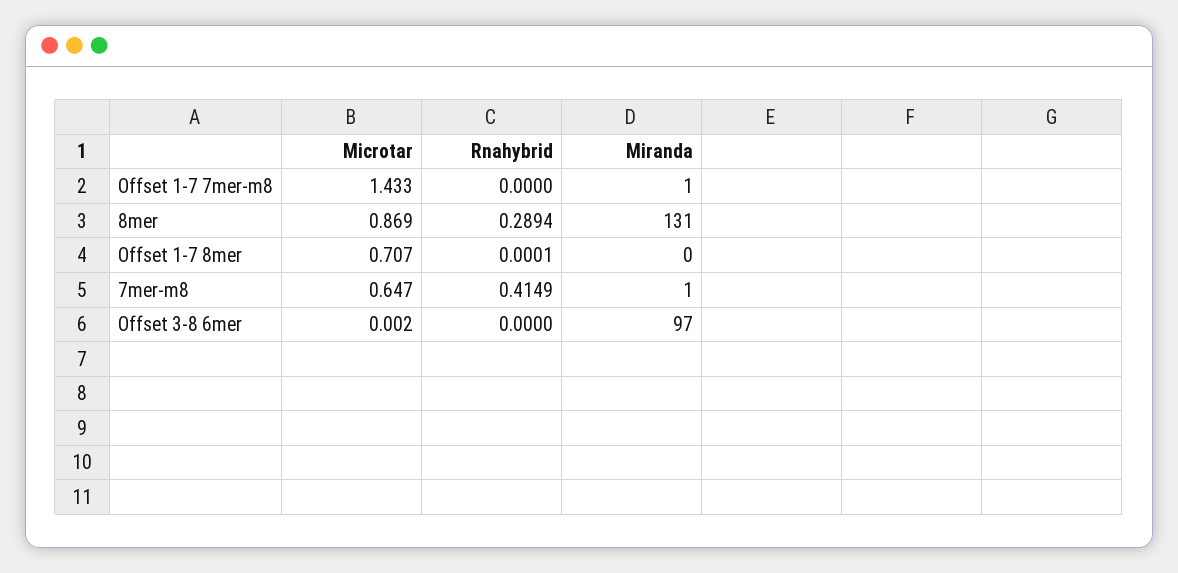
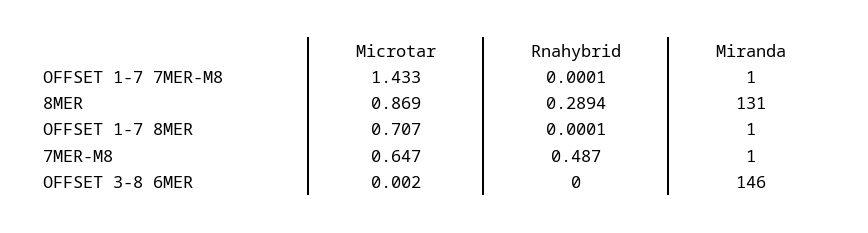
  {
    "Microtar": {
      "Offset 1-7 7mer-m8": 1.433,
      "8mer": 0.869,
      "Offset 1-7 8mer": 0.707,
      "7mer-m8": 0.647,
      "Offset 3-8 6mer": 0.002
    },
    "Rnahybrid": {
-     "Offset 1-7 7mer-m8": 0,
+     "Offset 1-7 7mer-m8": 0.0001,
      "8mer": 0.2894,
      "Offset 1-7 8mer": 0.0001,
-     "7mer-m8": 0.4149,
+     "7mer-m8": 0.487,
      "Offset 3-8 6mer": 0
    },
    "Miranda": {
      "Offset 1-7 7mer-m8": 1,
      "8mer": 131,
-     "Offset 1-7 8mer": 0,
+     "Offset 1-7 8mer": 1,
      "7mer-m8": 1,
-     "Offset 3-8 6mer": 97
+     "Offset 3-8 6mer": 146
    }
  }

